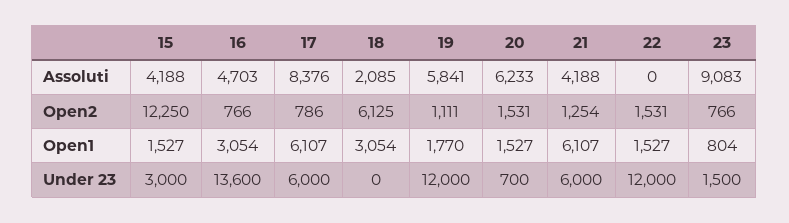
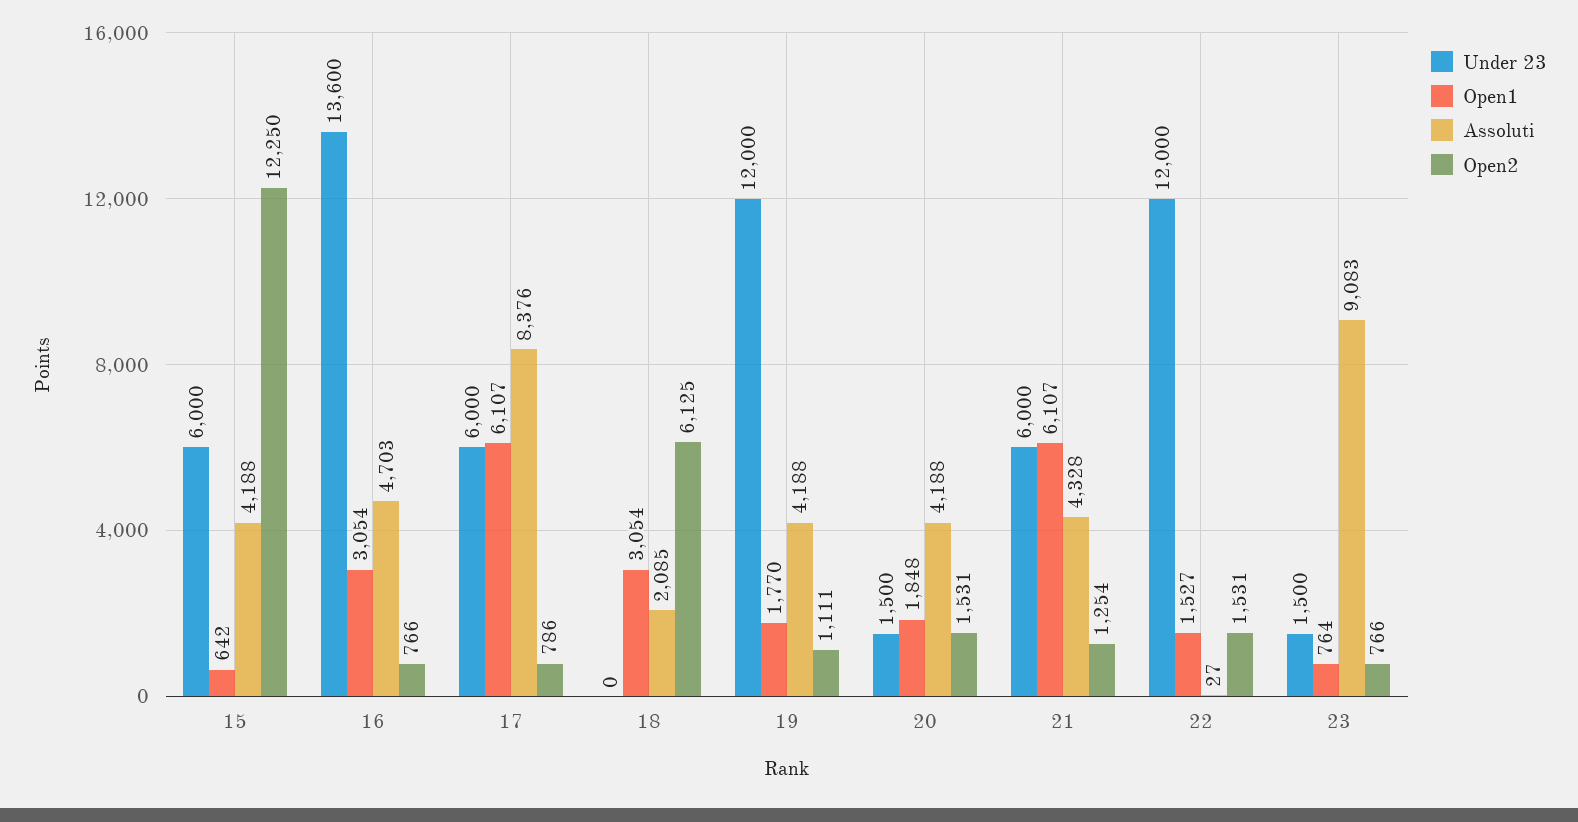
  {
    "Assoluti": {
      "15": 4188,
      "16": 4703,
      "17": 8376,
      "18": 2085,
-     "19": 5841,
+     "19": 4188,
-     "20": 6233,
+     "20": 4188,
-     "21": 4188,
+     "21": 4328,
-     "22": 0,
+     "22": 27,
      "23": 9083
    },
    "Open2": {
      "15": 12250,
      "16": 766,
      "17": 786,
      "18": 6125,
      "19": 1111,
      "20": 1531,
      "21": 1254,
      "22": 1531,
      "23": 766
    },
    "Open1": {
-     "15": 1527,
+     "15": 642,
      "16": 3054,
      "17": 6107,
      "18": 3054,
      "19": 1770,
-     "20": 1527,
+     "20": 1848,
      "21": 6107,
      "22": 1527,
-     "23": 804
+     "23": 764
    },
    "Under 23": {
-     "15": 3000,
+     "15": 6000,
      "16": 13600,
      "17": 6000,
      "18": 0,
      "19": 12000,
-     "20": 700,
+     "20": 1500,
      "21": 6000,
      "22": 12000,
      "23": 1500
    }
  }

